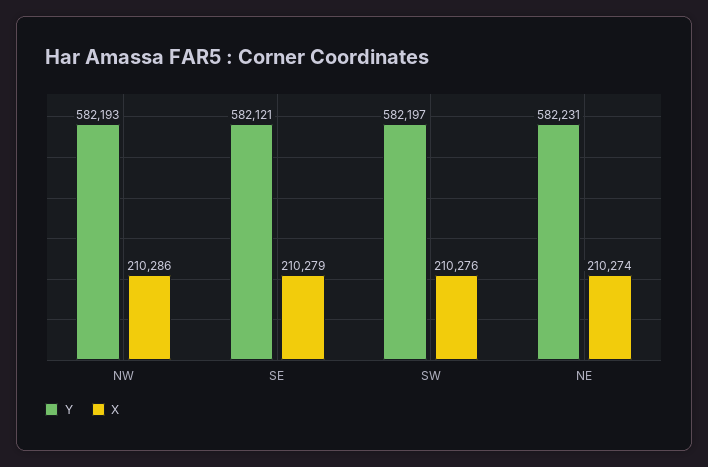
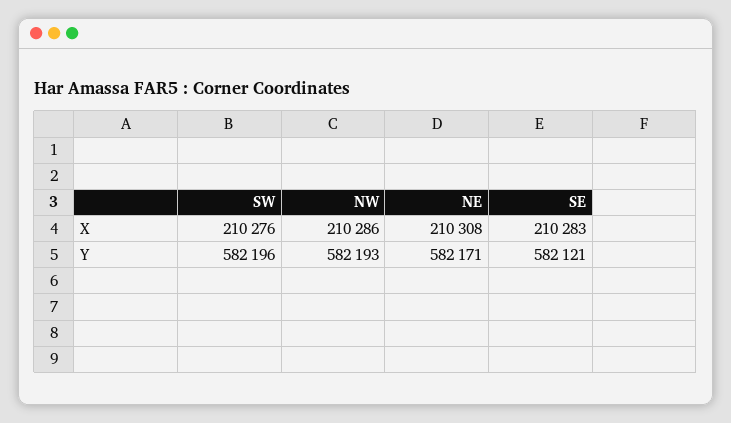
  {
    "Y": {
      "NW": 582193,
      "SE": 582121,
-     "SW": 582197,
+     "SW": 582196,
-     "NE": 582231
+     "NE": 582171
    },
    "X": {
      "NW": 210286,
-     "SE": 210279,
+     "SE": 210283,
      "SW": 210276,
-     "NE": 210274
+     "NE": 210308
    }
  }

